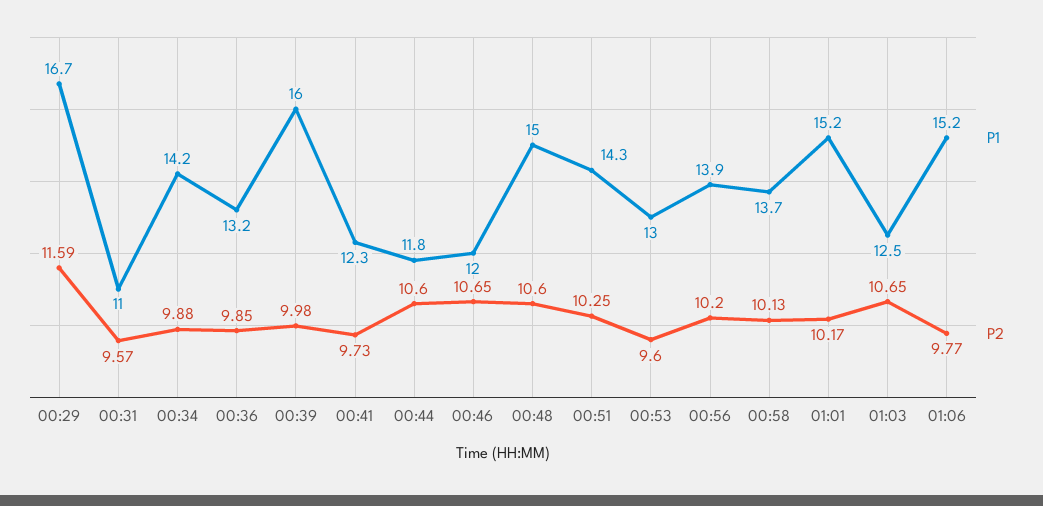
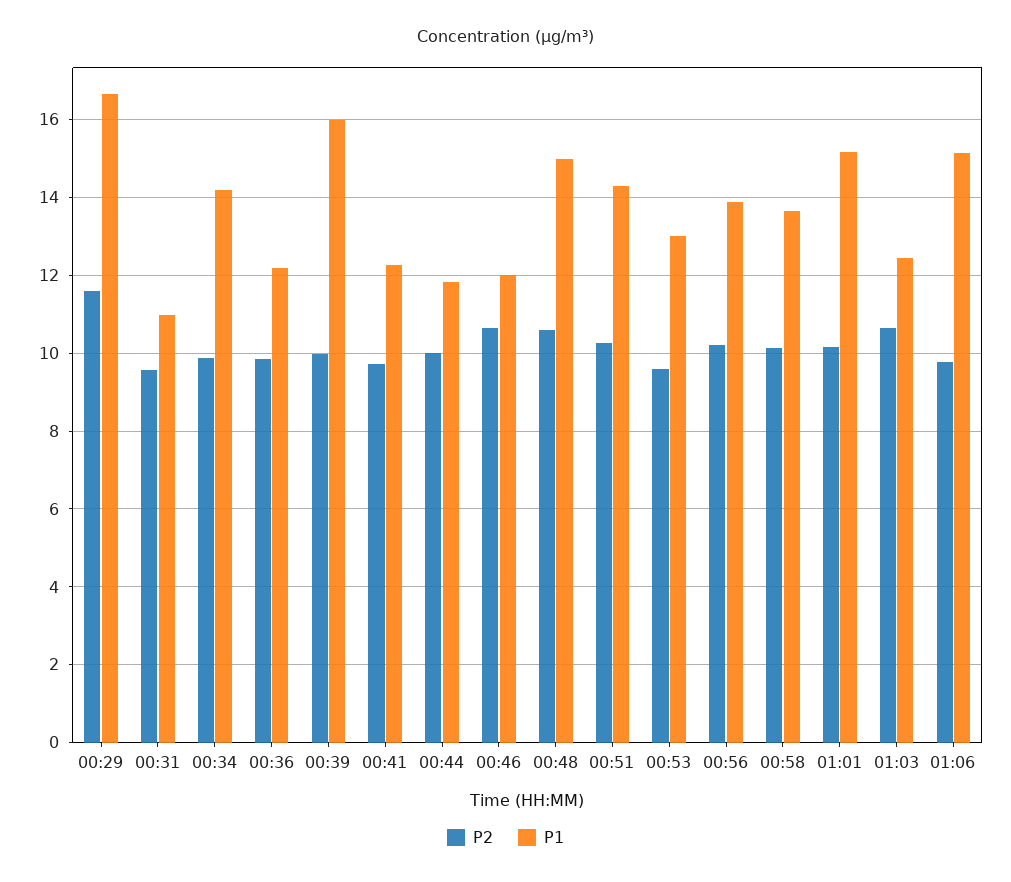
  {
    "P1": {
      "00:29": 16.7,
      "00:31": 11,
      "00:34": 14.2,
-     "00:36": 13.2,
+     "00:36": 12.2,
      "00:39": 16,
      "00:41": 12.3,
      "00:44": 11.8,
      "00:46": 12,
      "00:48": 15,
      "00:51": 14.3,
      "00:53": 13,
      "00:56": 13.9,
      "00:58": 13.7,
      "01:01": 15.2,
      "01:03": 12.5,
      "01:06": 15.2
    },
    "P2": {
      "00:29": 11.59,
      "00:31": 9.57,
      "00:34": 9.88,
      "00:36": 9.85,
      "00:39": 9.98,
      "00:41": 9.73,
-     "00:44": 10.6,
+     "00:44": 10,
      "00:46": 10.65,
      "00:48": 10.6,
      "00:51": 10.25,
      "00:53": 9.6,
      "00:56": 10.2,
      "00:58": 10.13,
      "01:01": 10.17,
      "01:03": 10.65,
      "01:06": 9.77
    }
  }

